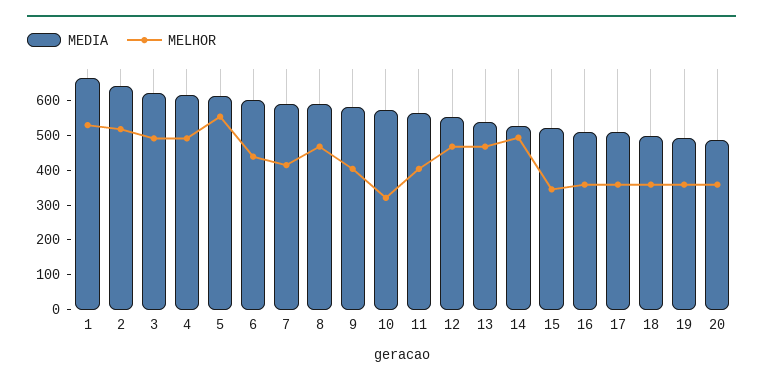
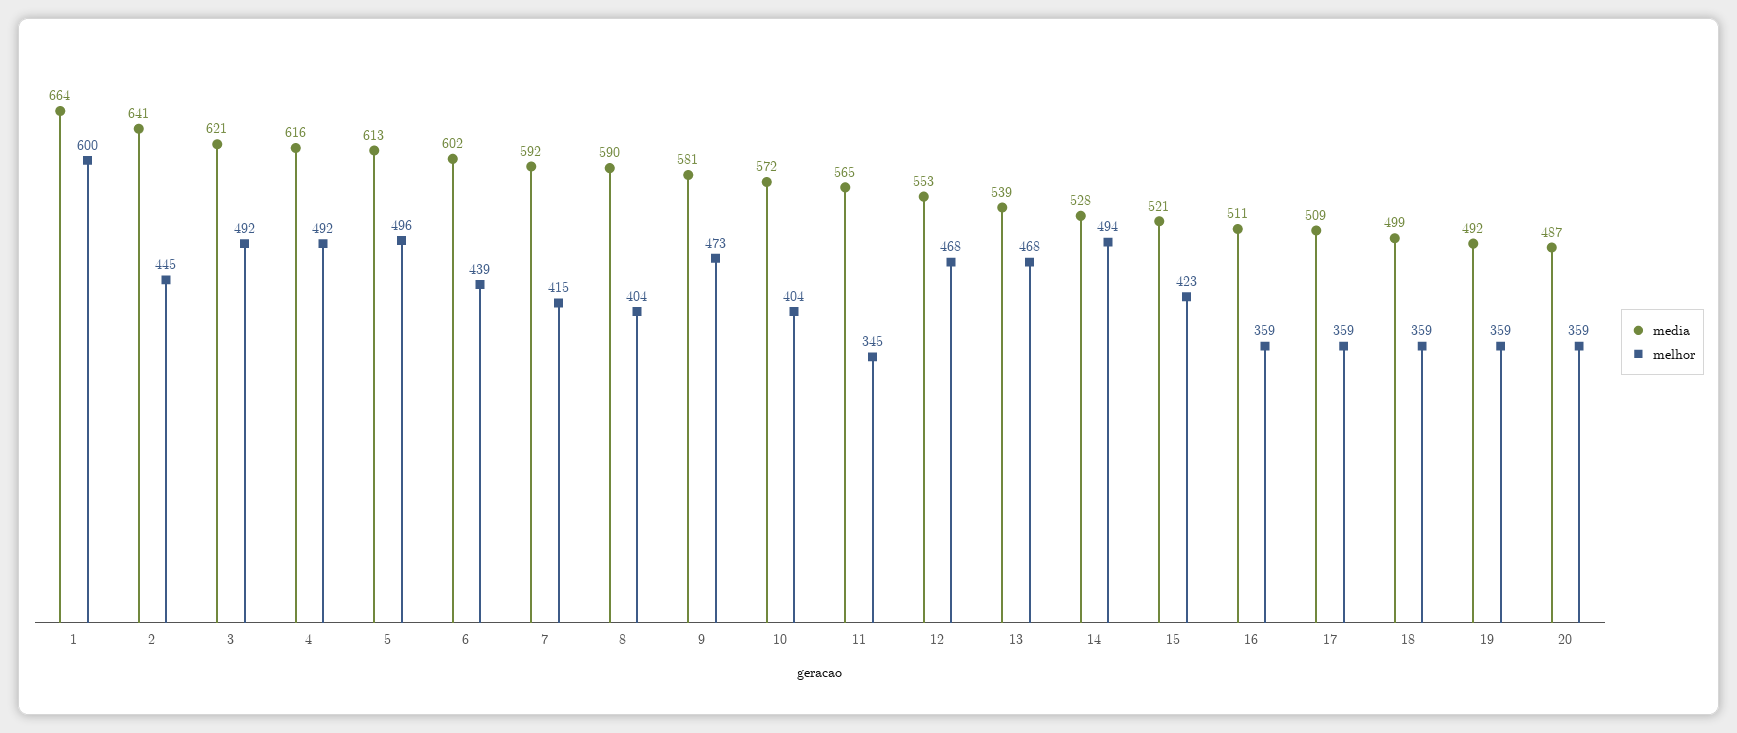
  {
    "MEDIA": {
      "1": 664,
      "2": 641,
      "3": 621,
      "4": 616,
      "5": 613,
      "6": 602,
      "7": 592,
      "8": 590,
      "9": 581,
      "10": 572,
      "11": 565,
      "12": 553,
      "13": 539,
      "14": 528,
      "15": 521,
      "16": 511,
      "17": 509,
      "18": 499,
      "19": 492,
      "20": 487
    },
    "MELHOR": {
-     "1": 525,
+     "1": 600,
-     "2": 525,
+     "2": 445,
      "3": 492,
      "4": 492,
-     "5": 550,
+     "5": 496,
      "6": 439,
      "7": 415,
-     "8": 475,
+     "8": 404,
-     "9": 400,
+     "9": 473,
-     "10": 325,
+     "10": 404,
-     "11": 400,
+     "11": 345,
      "12": 468,
      "13": 468,
      "14": 494,
-     "15": 350,
+     "15": 423,
      "16": 359,
      "17": 359,
      "18": 359,
      "19": 359,
      "20": 359
    }
  }

